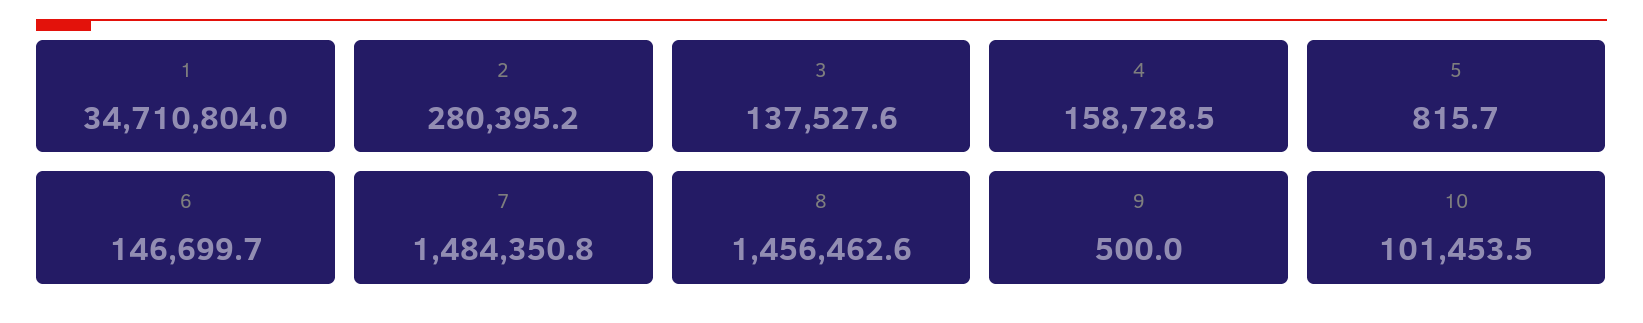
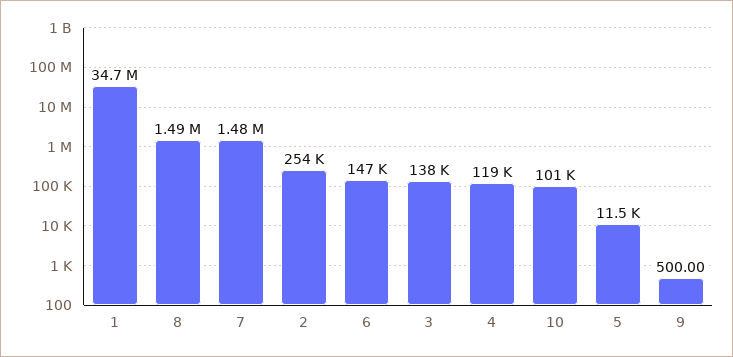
  {
    "1": 34710804,
-   "2": 280395.2,
+   "2": 254000,
    "3": 137527.6,
-   "4": 158728.5,
+   "4": 119000,
-   "5": 815.7,
+   "5": 11500,
    "6": 146699.7,
    "7": 1484350.8,
-   "8": 1456462.6,
+   "8": 1490000,
    "9": 500,
    "10": 101453.5
  }

